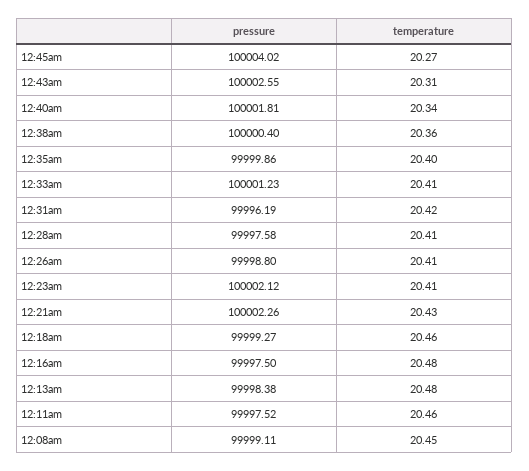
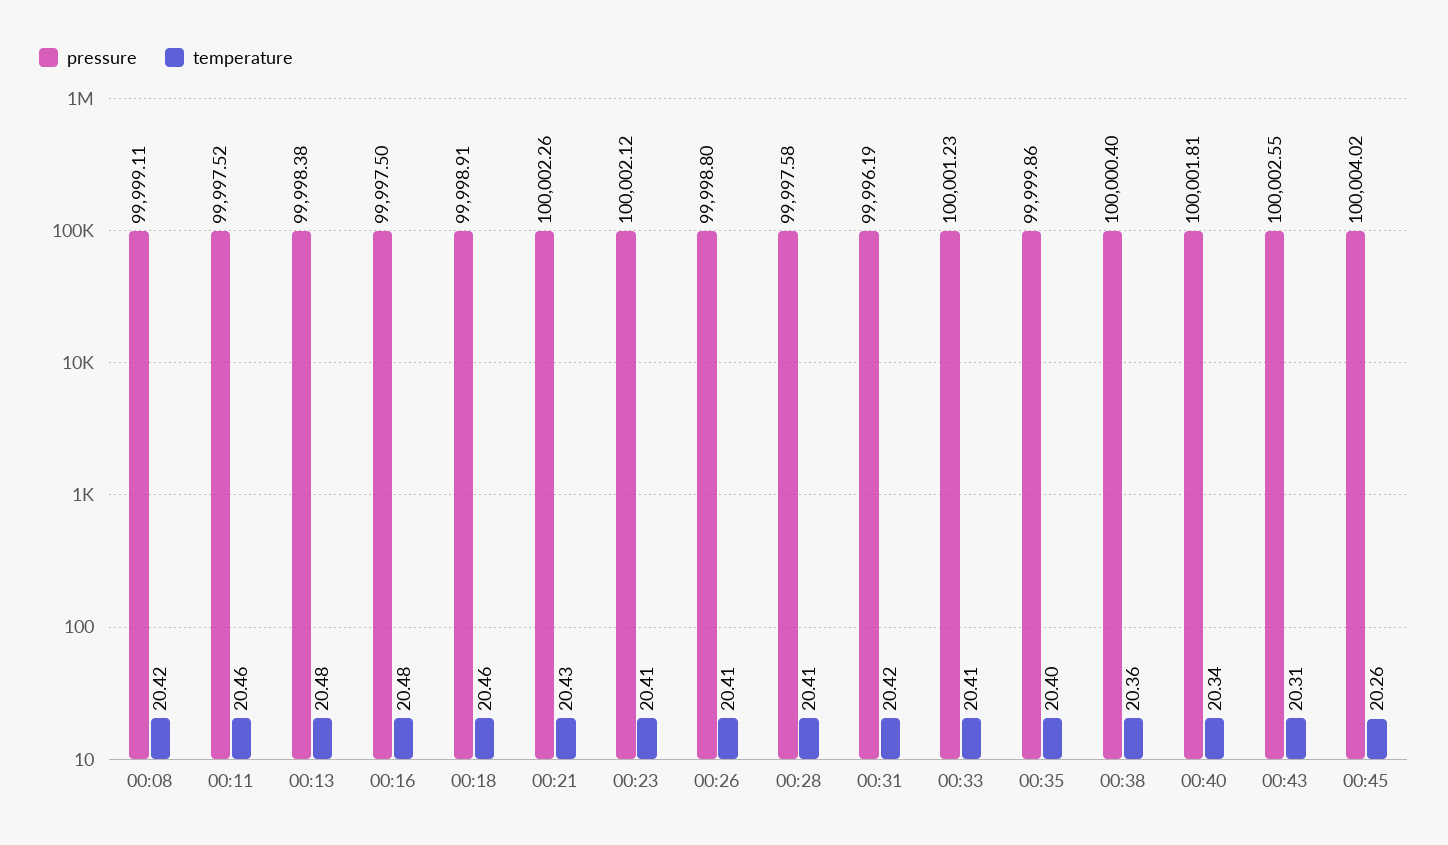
  {
    "pressure": {
      "12:45am": 100004.02,
      "12:43am": 100002.55,
      "12:40am": 100001.81,
      "12:38am": 100000.4,
      "12:35am": 99999.86,
      "12:33am": 100001.23,
      "12:31am": 99996.19,
      "12:28am": 99997.58,
      "12:26am": 99998.8,
      "12:23am": 100002.12,
      "12:21am": 100002.26,
-     "12:18am": 99999.27,
+     "12:18am": 99998.91,
      "12:16am": 99997.5,
      "12:13am": 99998.38,
      "12:11am": 99997.52,
      "12:08am": 99999.11
    },
    "temperature": {
-     "12:45am": 20.27,
+     "12:45am": 20.26,
      "12:43am": 20.31,
      "12:40am": 20.34,
      "12:38am": 20.36,
      "12:35am": 20.4,
      "12:33am": 20.41,
      "12:31am": 20.42,
      "12:28am": 20.41,
      "12:26am": 20.41,
      "12:23am": 20.41,
      "12:21am": 20.43,
      "12:18am": 20.46,
      "12:16am": 20.48,
      "12:13am": 20.48,
      "12:11am": 20.46,
-     "12:08am": 20.45
+     "12:08am": 20.42
    }
  }

